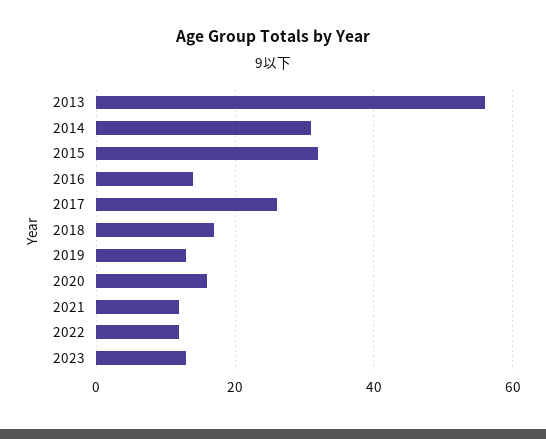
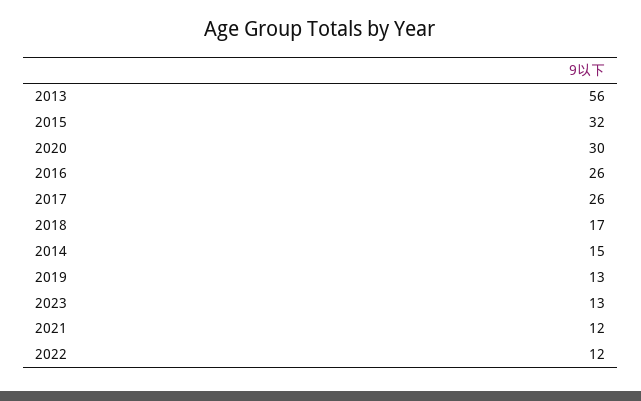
  {
    "2013": 56,
-   "2014": 30,
+   "2014": 15,
    "2015": 32,
-   "2016": 15,
+   "2016": 26,
    "2017": 26,
    "2018": 17,
    "2019": 13,
-   "2020": 15,
+   "2020": 30,
    "2021": 12,
    "2022": 12,
    "2023": 13
  }

